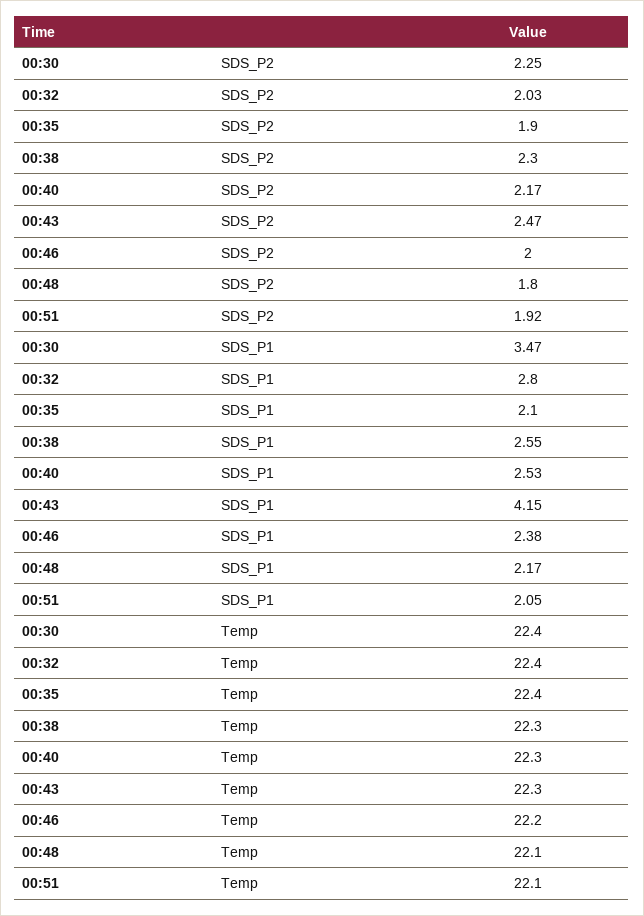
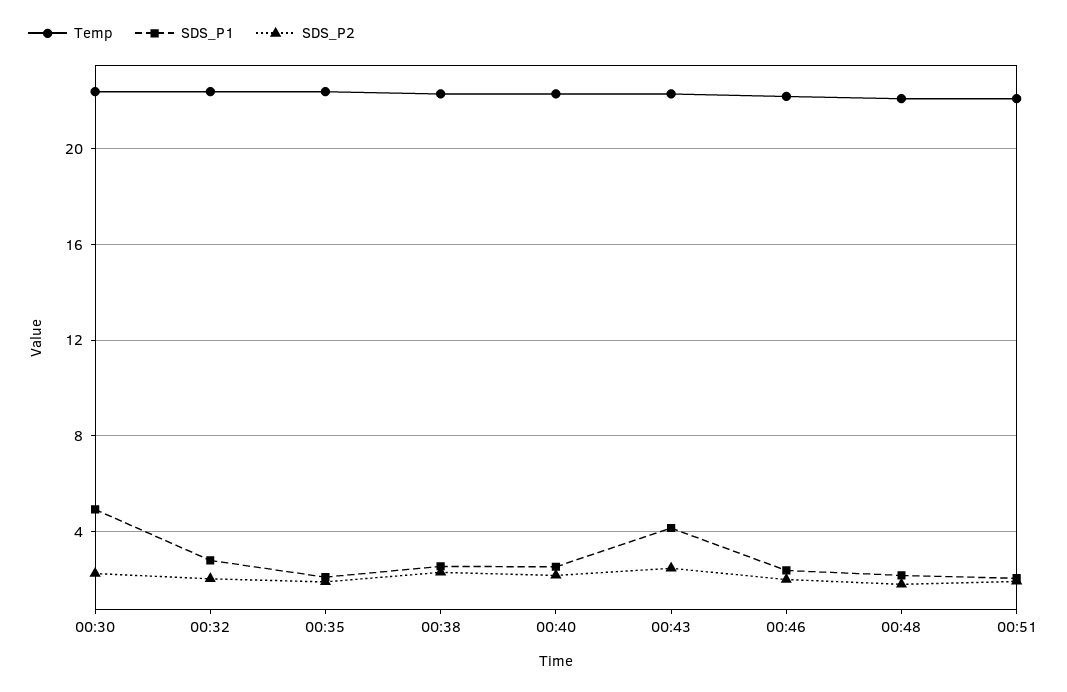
  {
    "SDS_P2": {
      "00:30": 2.25,
      "00:32": 2.03,
      "00:35": 1.9,
      "00:38": 2.3,
      "00:40": 2.17,
      "00:43": 2.47,
      "00:46": 2,
      "00:48": 1.8,
      "00:51": 1.92
    },
    "SDS_P1": {
-     "00:30": 3.47,
+     "00:30": 5,
      "00:32": 2.8,
      "00:35": 2.1,
      "00:38": 2.55,
      "00:40": 2.53,
      "00:43": 4.15,
      "00:46": 2.38,
      "00:48": 2.17,
      "00:51": 2.05
    },
    "Temp": {
      "00:30": 22.4,
      "00:32": 22.4,
      "00:35": 22.4,
      "00:38": 22.3,
      "00:40": 22.3,
      "00:43": 22.3,
      "00:46": 22.2,
      "00:48": 22.1,
      "00:51": 22.1
    }
  }

